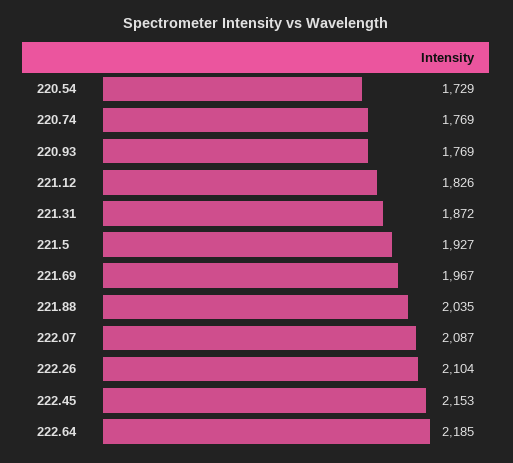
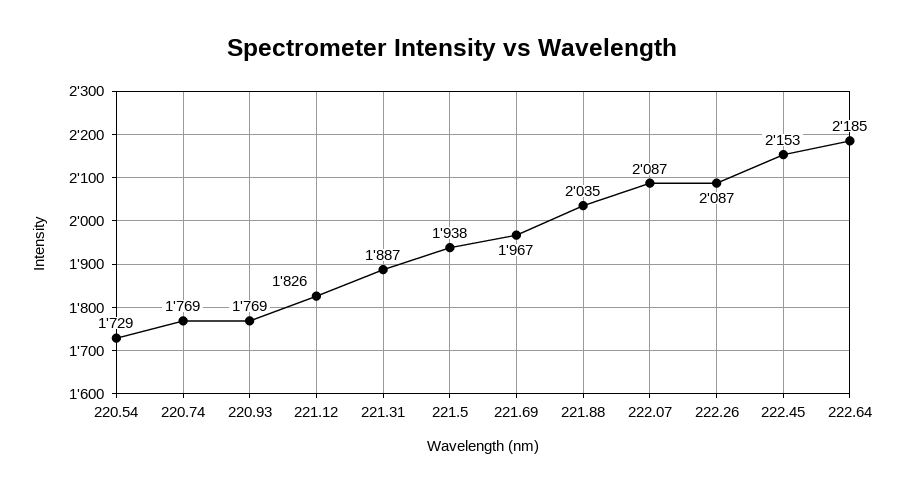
  {
    "220.54": 1729,
    "220.74": 1769,
    "220.93": 1769,
    "221.12": 1826,
-   "221.31": 1872,
+   "221.31": 1887,
-   "221.5": 1927,
+   "221.5": 1938,
    "221.69": 1967,
    "221.88": 2035,
    "222.07": 2087,
-   "222.26": 2104,
+   "222.26": 2087,
    "222.45": 2153,
    "222.64": 2185
  }

